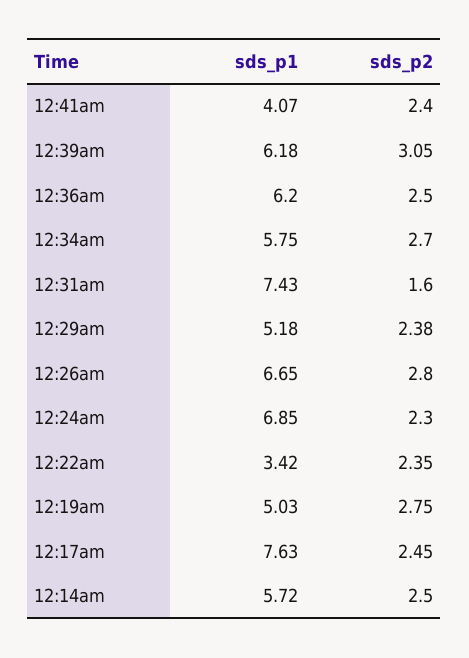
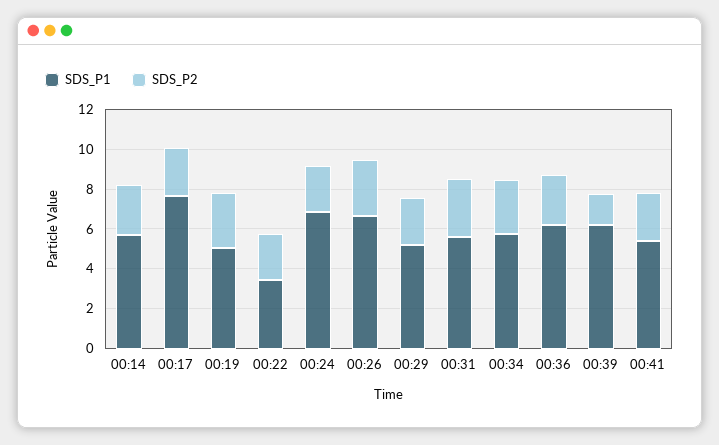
  {
    "sds_p1": {
-     "12:41am": 4.07,
+     "12:41am": 5.5,
      "12:39am": 6.18,
      "12:36am": 6.2,
      "12:34am": 5.75,
-     "12:31am": 7.43,
+     "12:31am": 5.5,
      "12:29am": 5.18,
      "12:26am": 6.65,
      "12:24am": 6.85,
      "12:22am": 3.42,
      "12:19am": 5.03,
      "12:17am": 7.63,
      "12:14am": 5.72
    },
    "sds_p2": {
      "12:41am": 2.4,
-     "12:39am": 3.05,
+     "12:39am": 1.5,
      "12:36am": 2.5,
      "12:34am": 2.7,
-     "12:31am": 1.6,
+     "12:31am": 3,
      "12:29am": 2.38,
      "12:26am": 2.8,
      "12:24am": 2.3,
      "12:22am": 2.35,
      "12:19am": 2.75,
      "12:17am": 2.45,
      "12:14am": 2.5
    }
  }

